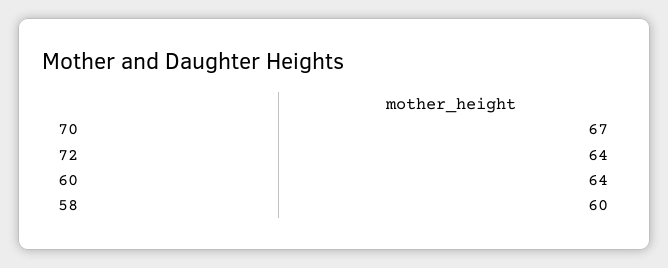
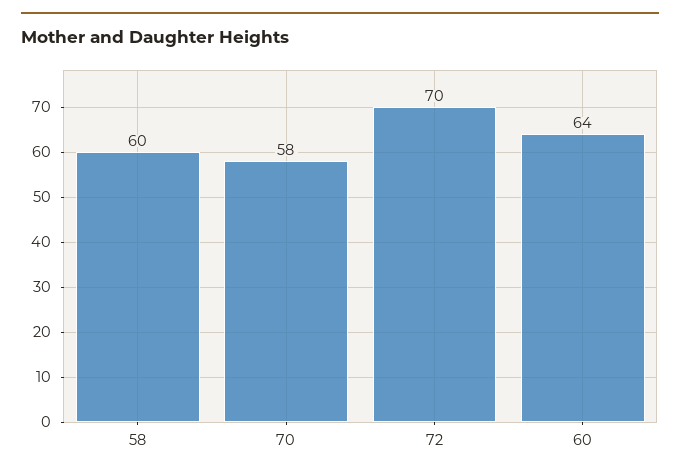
  {
-   "70": 67,
+   "70": 58,
-   "72": 64,
+   "72": 70,
    "60": 64,
    "58": 60
  }

